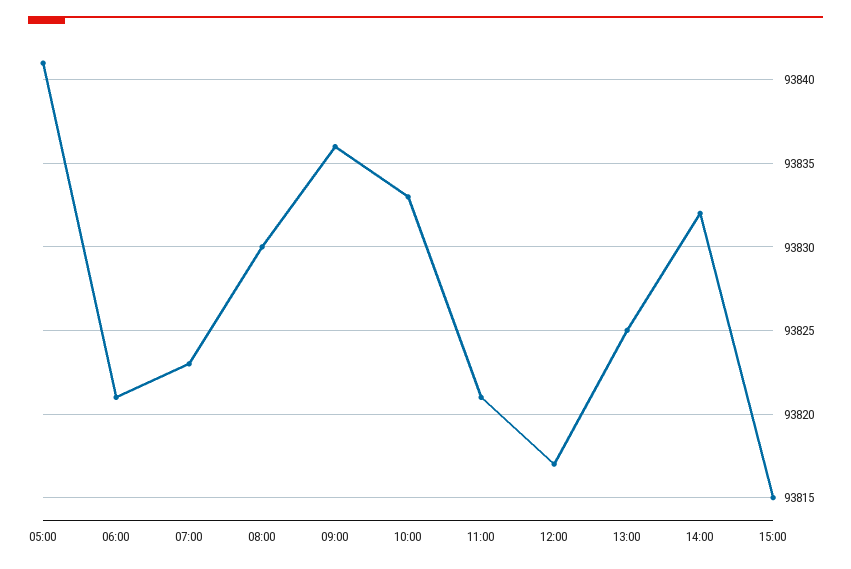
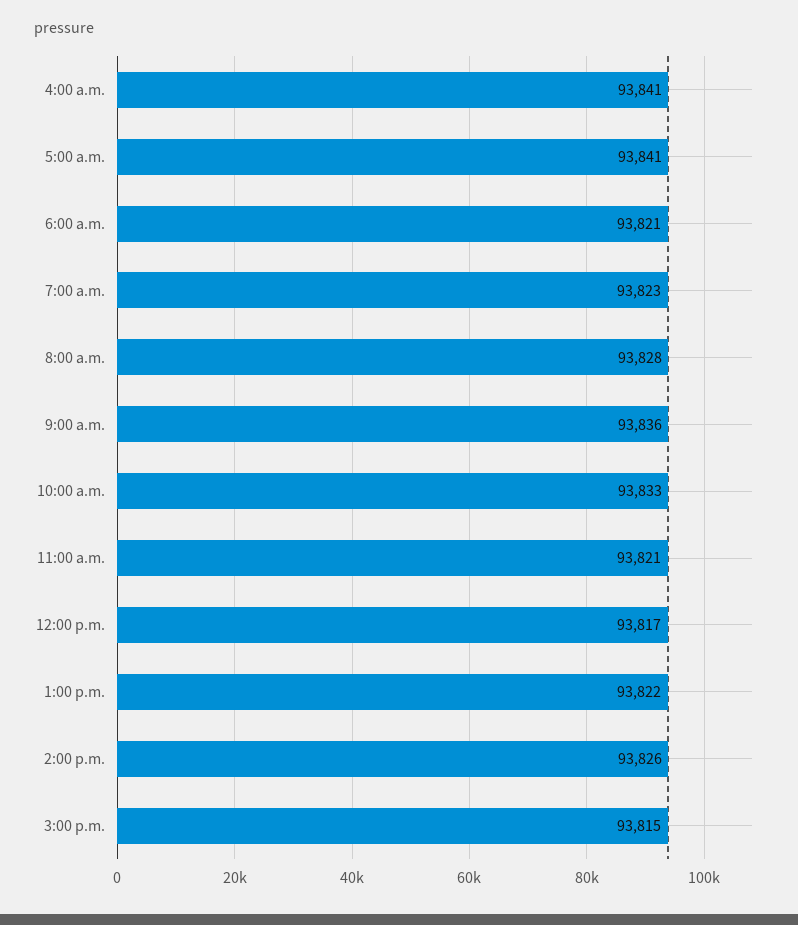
  {
    "05:00": 93841,
    "06:00": 93821,
    "07:00": 93823,
-   "08:00": 93830,
+   "08:00": 93828,
    "09:00": 93836,
    "10:00": 93833,
    "11:00": 93821,
    "12:00": 93817,
-   "13:00": 93825,
+   "13:00": 93822,
-   "14:00": 93832,
+   "14:00": 93826,
-   "15:00": 93815
+   "15:00": 93815,
+   "4:00 a.m.": 93841
  }

